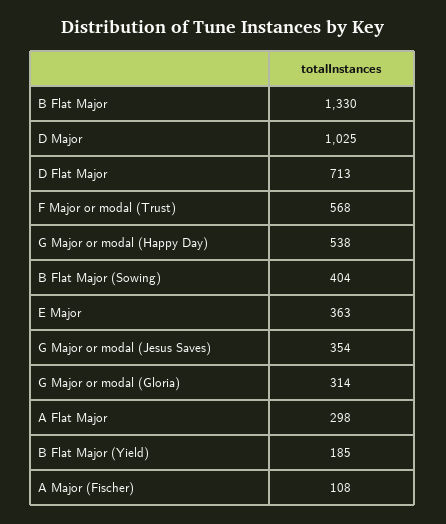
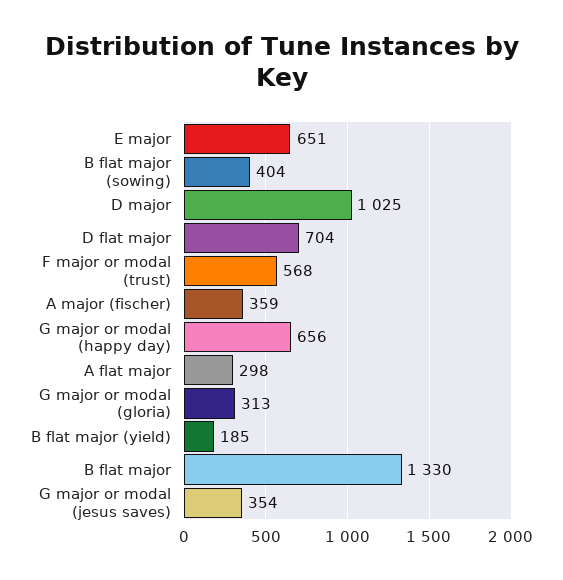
  {
    "B Flat Major": 1330,
    "D Major": 1025,
-   "D Flat Major": 713,
+   "D Flat Major": 704,
    "F Major or modal (Trust)": 568,
-   "G Major or modal (Happy Day)": 538,
+   "G Major or modal (Happy Day)": 656,
    "B Flat Major (Sowing)": 404,
-   "E Major": 363,
+   "E Major": 651,
    "G Major or modal (Jesus Saves)": 354,
-   "G Major or modal (Gloria)": 314,
+   "G Major or modal (Gloria)": 313,
    "A Flat Major": 298,
    "B Flat Major (Yield)": 185,
-   "A Major (Fischer)": 108
+   "A Major (Fischer)": 359
  }

